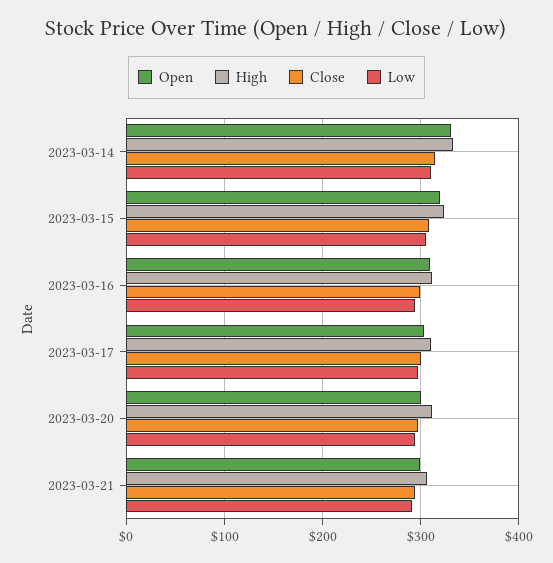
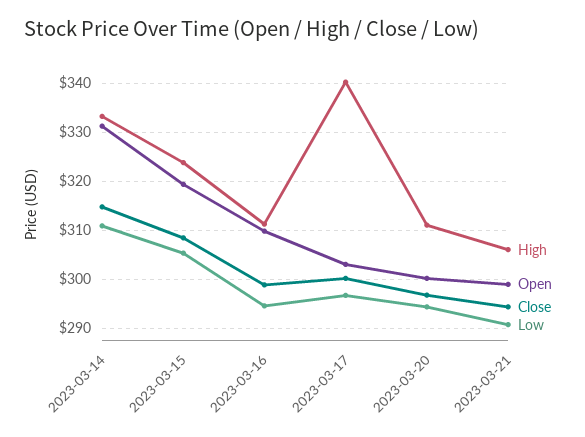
  {
    "Open": {
      "2023-03-14": 332,
      "2023-03-15": 320,
      "2023-03-16": 310,
      "2023-03-17": 304,
      "2023-03-20": 300,
      "2023-03-21": 298
    },
    "High": {
      "2023-03-14": 334,
      "2023-03-15": 324,
      "2023-03-16": 312,
-     "2023-03-17": 310,
+     "2023-03-17": 340,
      "2023-03-20": 312,
      "2023-03-21": 306
    },
    "Close": {
      "2023-03-14": 314,
      "2023-03-15": 308,
      "2023-03-16": 298,
      "2023-03-17": 300,
      "2023-03-20": 296,
      "2023-03-21": 294
    },
    "Low": {
      "2023-03-14": 310,
      "2023-03-15": 306,
      "2023-03-16": 294,
      "2023-03-17": 296,
      "2023-03-20": 294,
      "2023-03-21": 290
    }
  }

